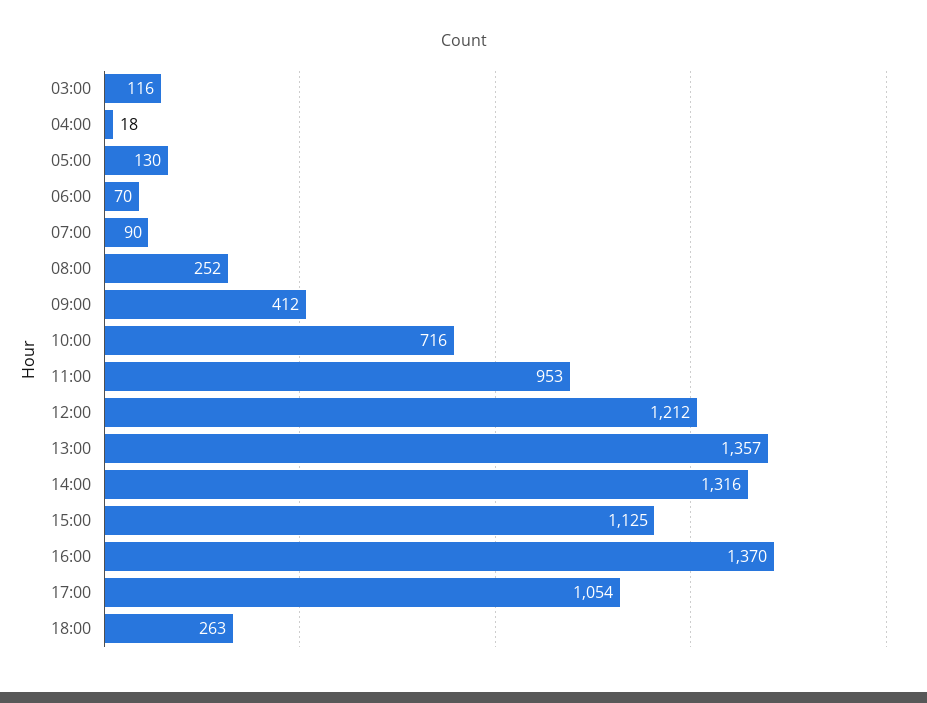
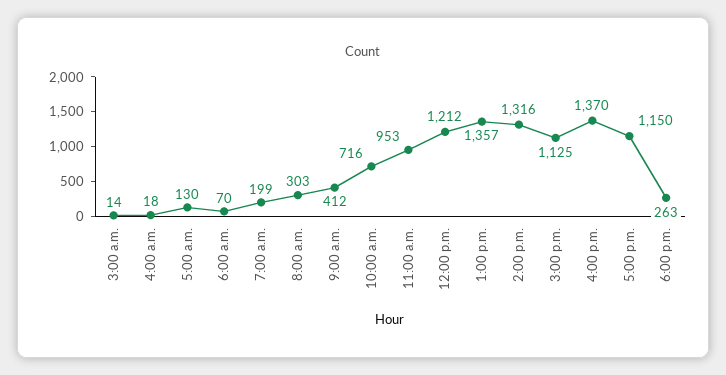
  {
-   "03:00": 116,
+   "03:00": 14,
    "04:00": 18,
    "05:00": 130,
    "06:00": 70,
-   "07:00": 90,
+   "07:00": 199,
-   "08:00": 252,
+   "08:00": 303,
    "09:00": 412,
    "10:00": 716,
    "11:00": 953,
    "12:00": 1212,
    "13:00": 1357,
    "14:00": 1316,
    "15:00": 1125,
    "16:00": 1370,
-   "17:00": 1054,
+   "17:00": 1150,
    "18:00": 263
  }

